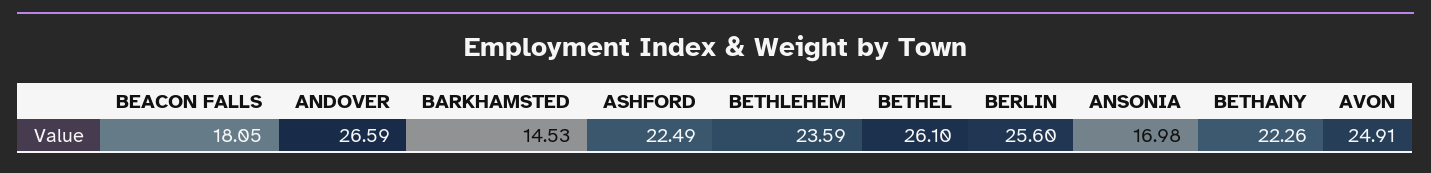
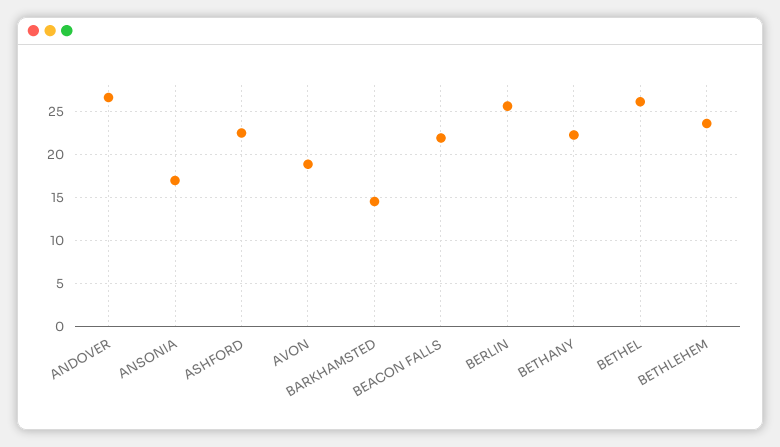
  {
-   "BEACON FALLS": 18.05,
+   "BEACON FALLS": 22,
    "ANDOVER": 26.59,
    "BARKHAMSTED": 14.53,
    "ASHFORD": 22.49,
    "BETHLEHEM": 23.59,
    "BETHEL": 26.1,
    "BERLIN": 25.6,
    "ANSONIA": 16.98,
    "BETHANY": 22.26,
-   "AVON": 24.91
+   "AVON": 19
  }

